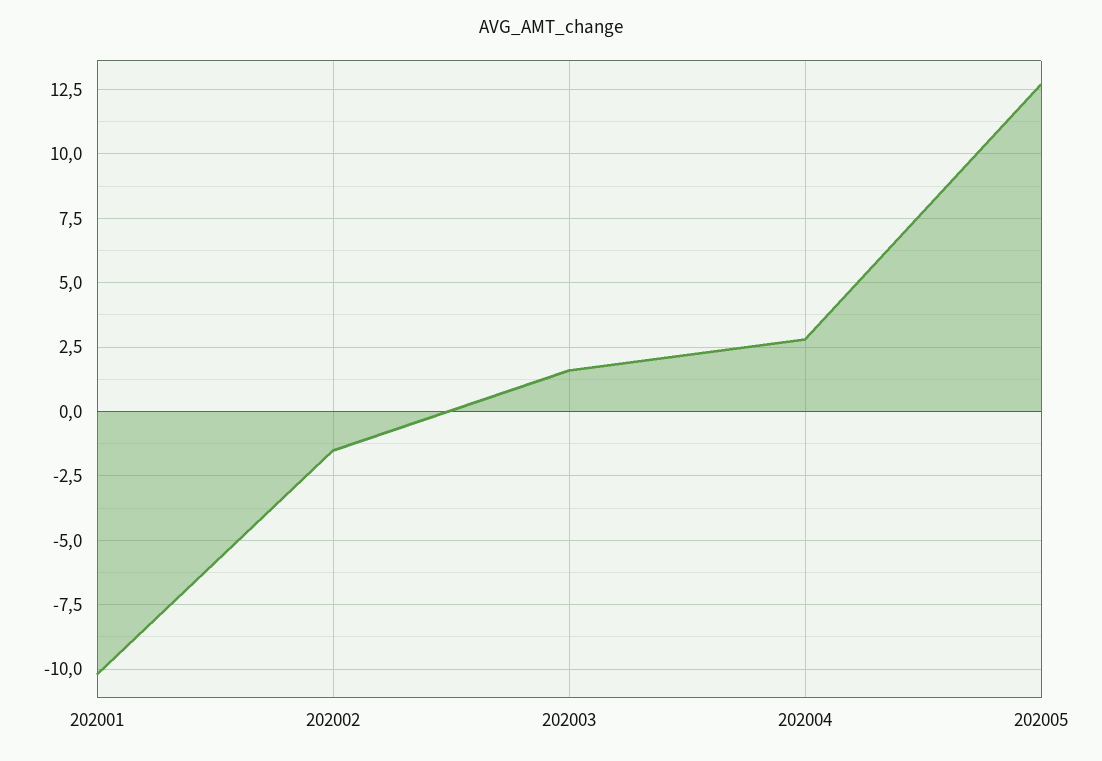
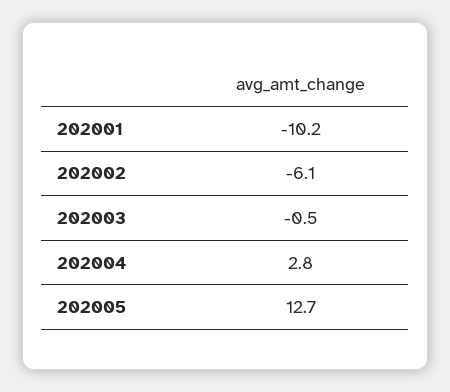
  {
    "202001": -10.2,
-   "202002": -1.5,
+   "202002": -6.1,
-   "202003": 1.5,
+   "202003": -0.5,
    "202004": 2.8,
    "202005": 12.7
  }

